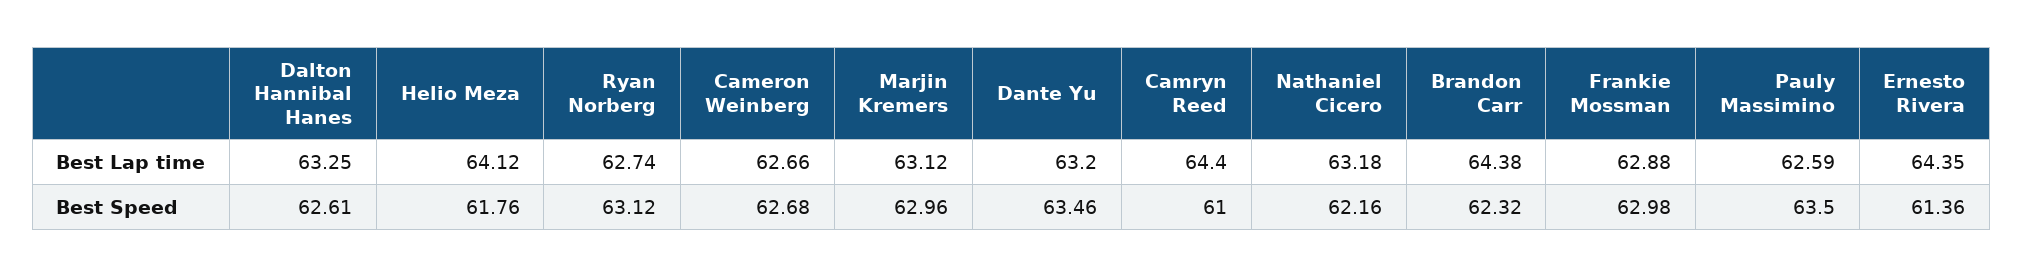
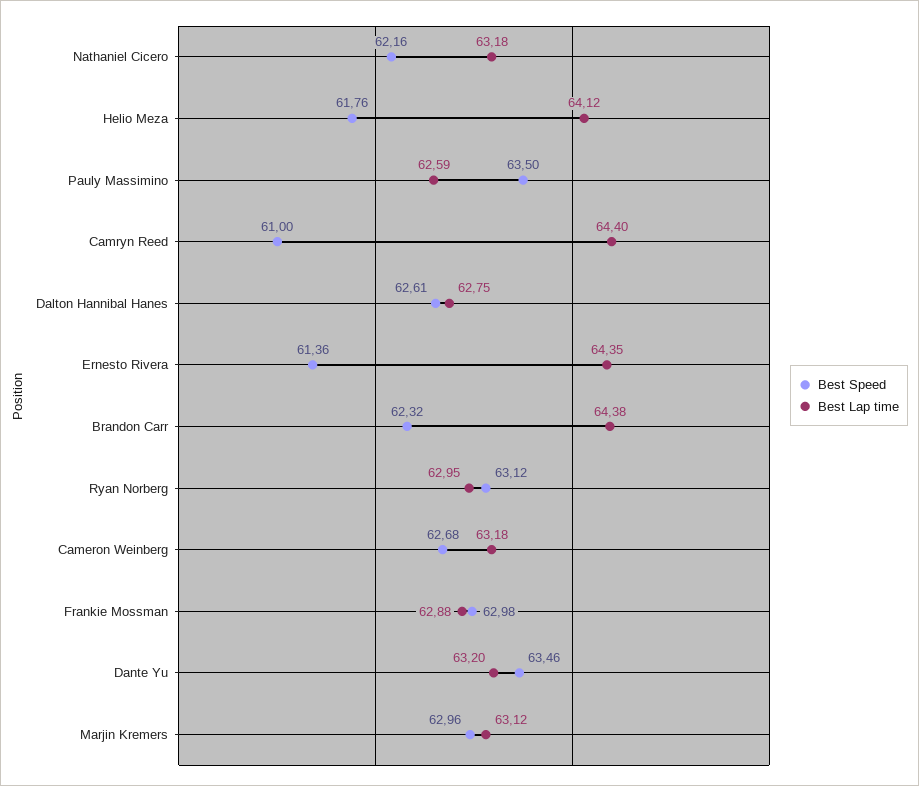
  {
    "Best Lap time": {
-     "Dalton Hannibal Hanes": 63.25,
+     "Dalton Hannibal Hanes": 62.75,
      "Helio Meza": 64.12,
-     "Ryan Norberg": 62.74,
+     "Ryan Norberg": 62.95,
-     "Cameron Weinberg": 62.66,
+     "Cameron Weinberg": 63.18,
      "Marjin Kremers": 63.12,
      "Dante Yu": 63.2,
      "Camryn Reed": 64.4,
      "Nathaniel Cicero": 63.18,
      "Brandon Carr": 64.38,
      "Frankie Mossman": 62.88,
      "Pauly Massimino": 62.59,
      "Ernesto Rivera": 64.35
    },
    "Best Speed": {
      "Dalton Hannibal Hanes": 62.61,
      "Helio Meza": 61.76,
      "Ryan Norberg": 63.12,
      "Cameron Weinberg": 62.68,
      "Marjin Kremers": 62.96,
      "Dante Yu": 63.46,
      "Camryn Reed": 61,
      "Nathaniel Cicero": 62.16,
      "Brandon Carr": 62.32,
      "Frankie Mossman": 62.98,
      "Pauly Massimino": 63.5,
      "Ernesto Rivera": 61.36
    }
  }

